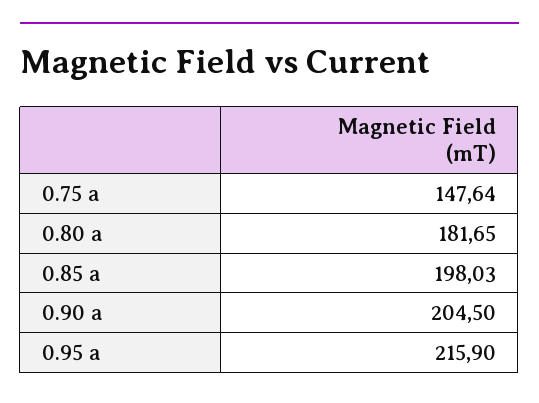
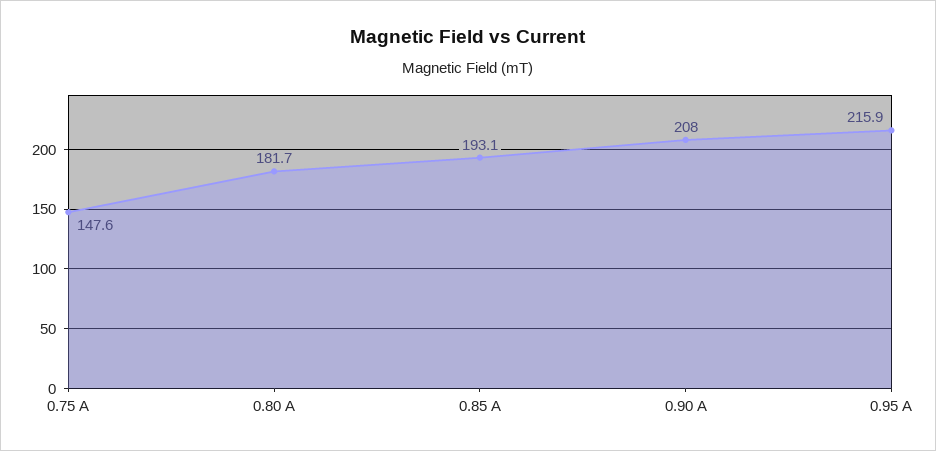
  {
    "0.75 a": 147.64,
    "0.80 a": 181.65,
-   "0.85 a": 198.03,
+   "0.85 a": 193.1,
-   "0.90 a": 204.5,
+   "0.90 a": 208,
    "0.95 a": 215.9
  }

